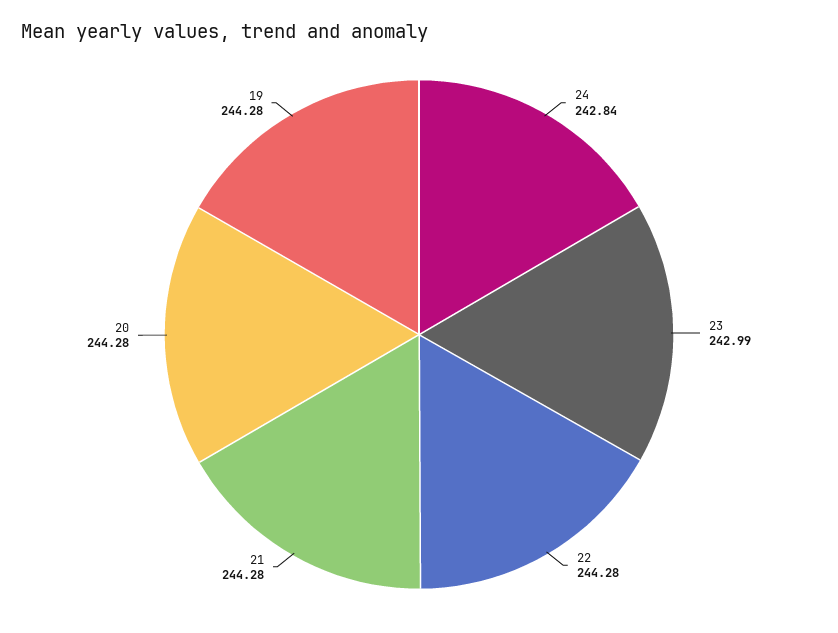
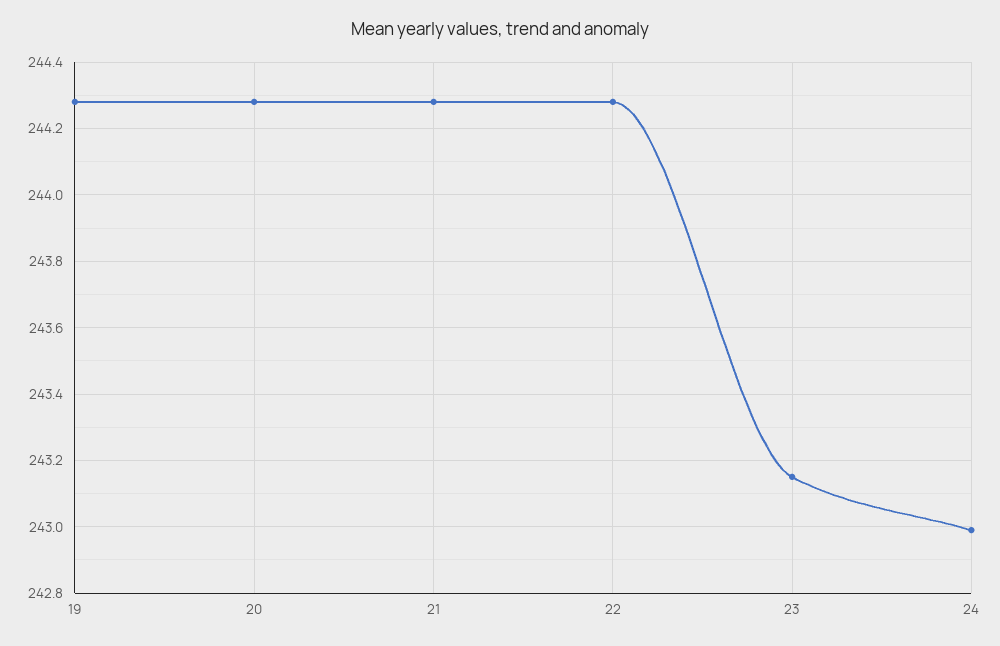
  {
-   "24": 242.84,
+   "24": 243,
-   "23": 242.99,
+   "23": 243.15,
    "22": 244.28,
    "21": 244.28,
    "20": 244.28,
    "19": 244.28
  }

